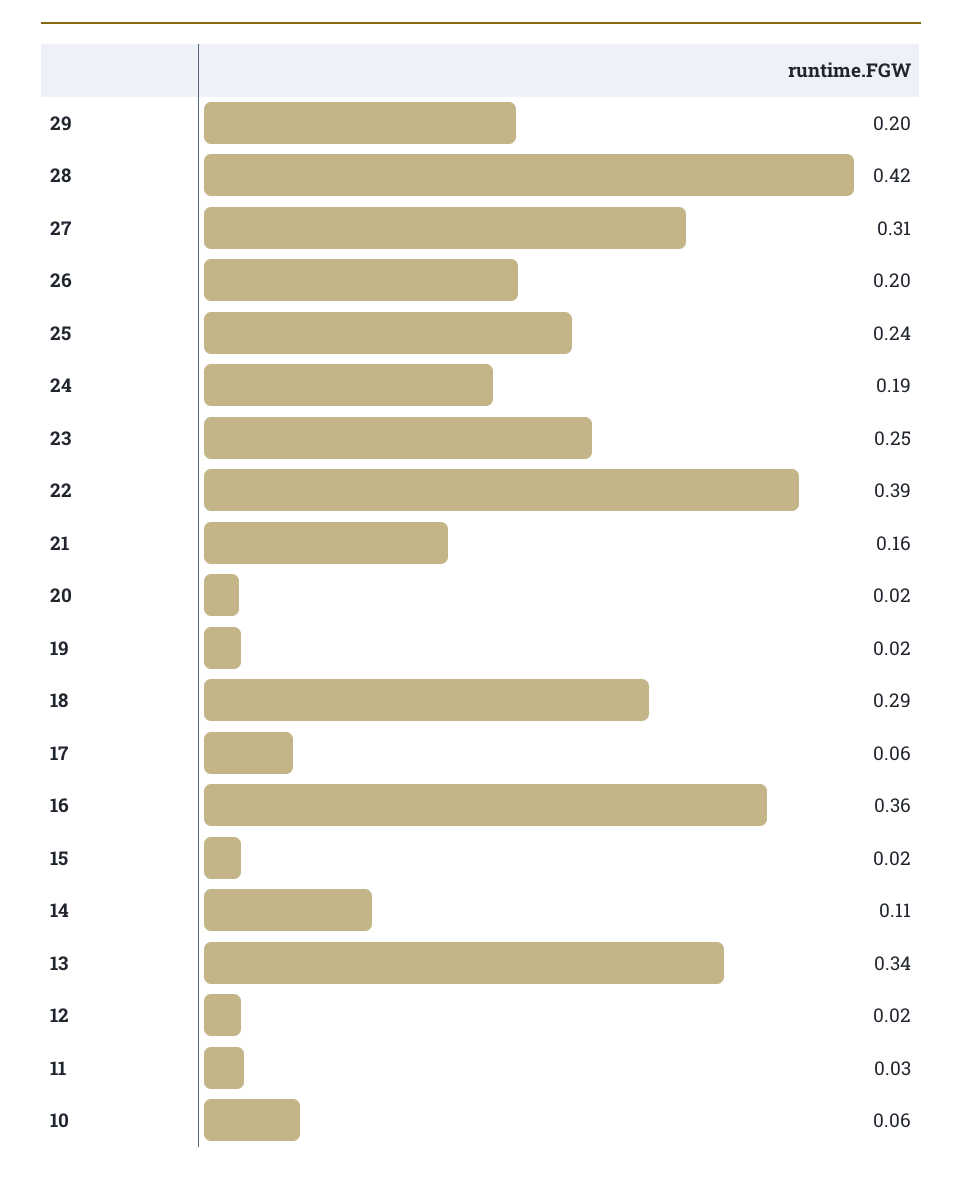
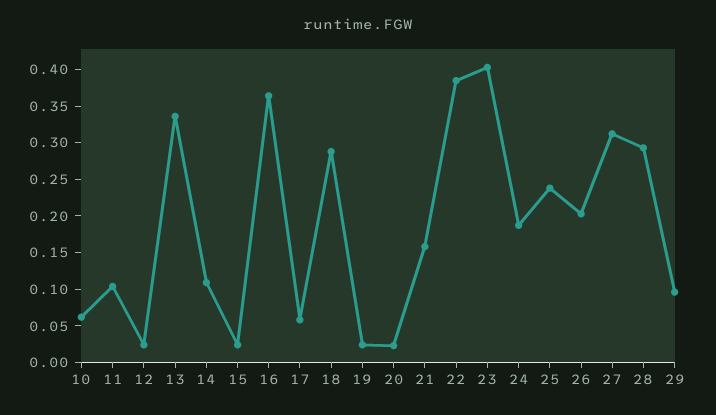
  {
-   "29": 0.2,
+   "29": 0.1,
-   "28": 0.42,
+   "28": 0.3,
    "27": 0.31,
    "26": 0.2,
    "25": 0.24,
    "24": 0.19,
-   "23": 0.25,
+   "23": 0.4,
    "22": 0.39,
    "21": 0.16,
    "20": 0.02,
    "19": 0.02,
    "18": 0.29,
    "17": 0.06,
    "16": 0.36,
    "15": 0.02,
    "14": 0.11,
    "13": 0.34,
    "12": 0.02,
-   "11": 0.03,
+   "11": 0.1,
    "10": 0.06
  }

